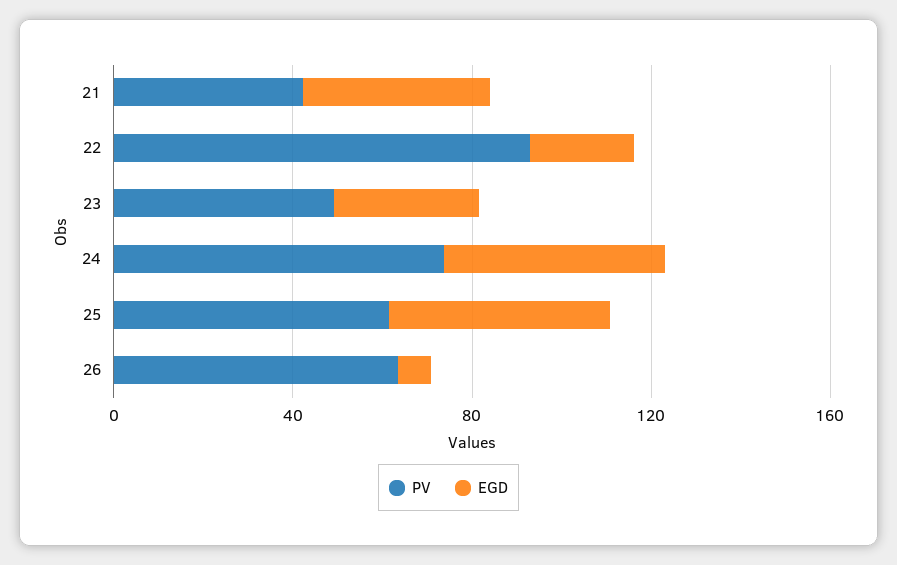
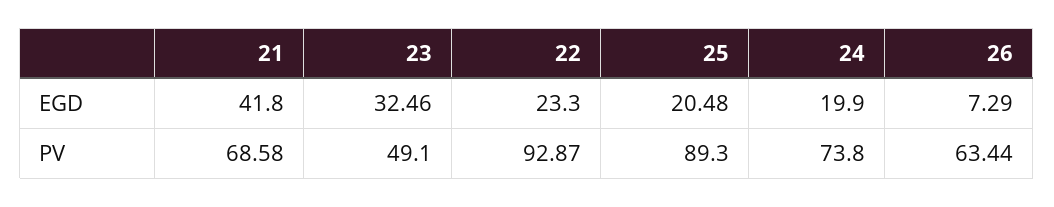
  {
    "PV": {
-     "21": 40,
+     "21": 68.58,
      "22": 92.87,
      "23": 49.1,
      "24": 73.8,
-     "25": 60,
+     "25": 89.3,
      "26": 63.44
    },
    "EGD": {
      "21": 41.8,
      "22": 23.3,
      "23": 32.46,
-     "24": 50,
+     "24": 19.9,
-     "25": 50,
+     "25": 20.48,
      "26": 7.29
    }
  }

